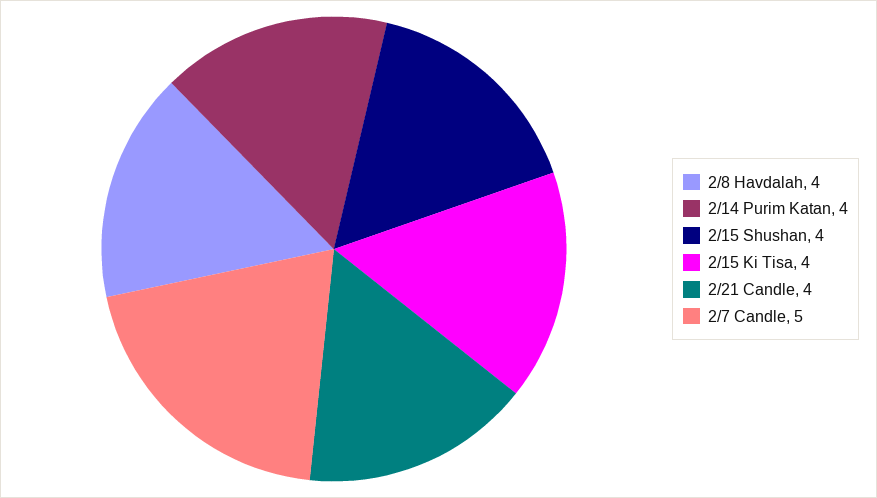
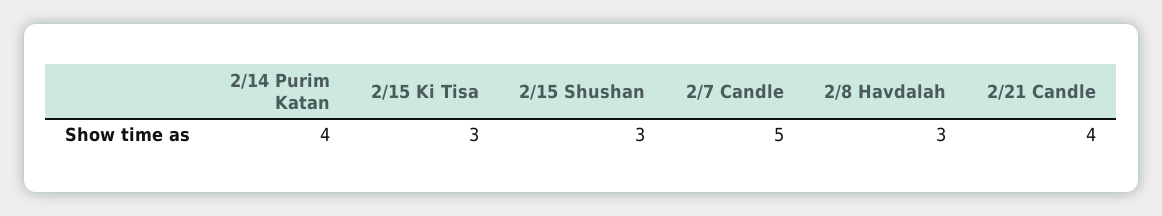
  {
-   "2/8 Havdalah": 4,
+   "2/8 Havdalah": 3,
    "2/14 Purim Katan": 4,
-   "2/15 Shushan": 4,
+   "2/15 Shushan": 3,
-   "2/15 Ki Tisa": 4,
+   "2/15 Ki Tisa": 3,
    "2/21 Candle": 4,
    "2/7 Candle": 5
  }

